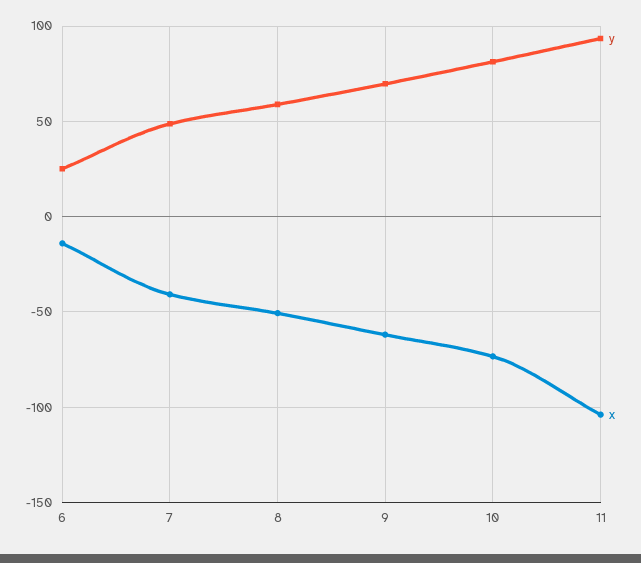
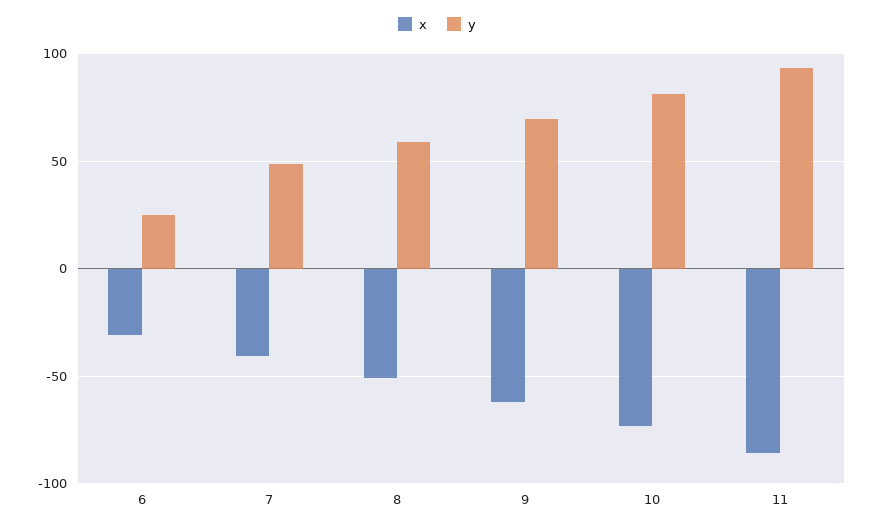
  {
    "y": {
      "6": 25,
      "7": 50,
      "8": 60,
      "9": 70,
      "10": 80,
      "11": 95
    },
    "x": {
-     "6": -15,
+     "6": -30,
      "7": -40,
      "8": -50,
      "9": -60,
      "10": -75,
-     "11": -105
+     "11": -85
    }
  }

